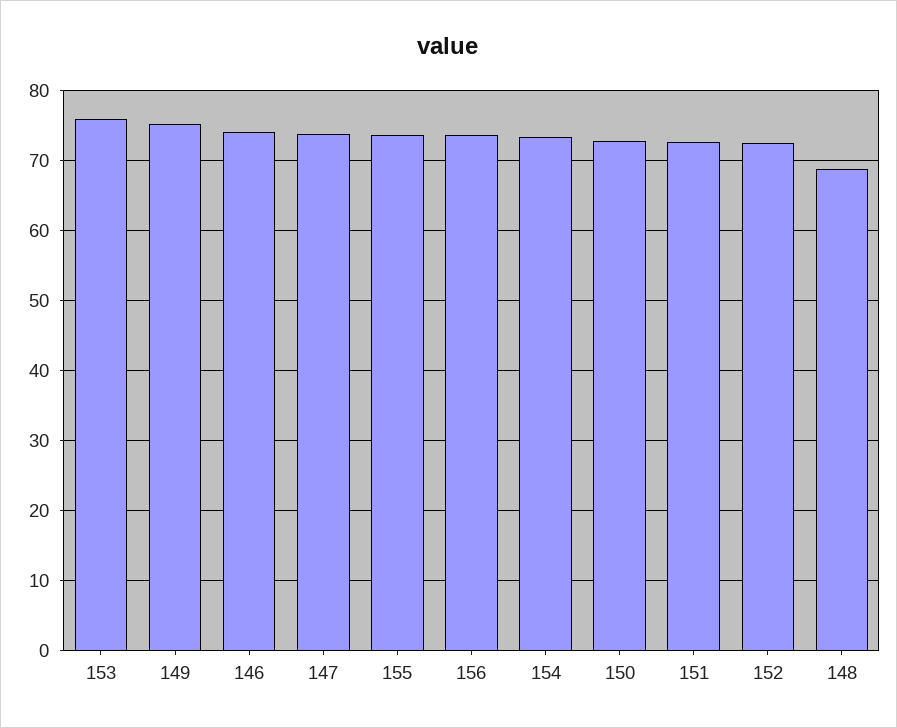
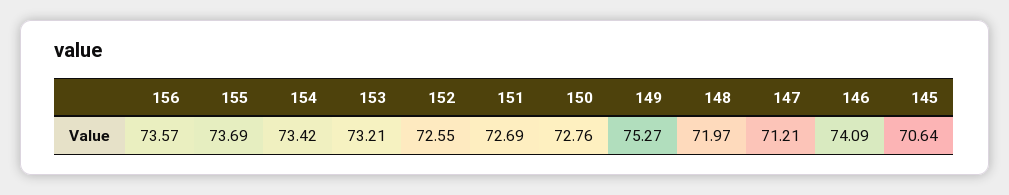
  {
-   "153": 76,
+   "153": 73.21,
    "149": 75.27,
    "146": 74.09,
-   "147": 74,
+   "147": 71.21,
    "155": 73.69,
    "156": 73.57,
    "154": 73.42,
    "150": 72.76,
    "151": 72.69,
    "152": 72.55,
-   "148": 69
+   "148": 71.97,
+   "145": 70.64
  }

